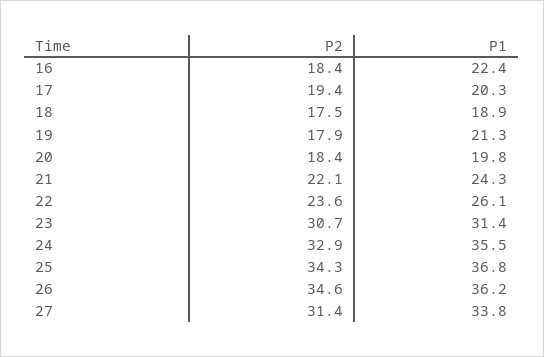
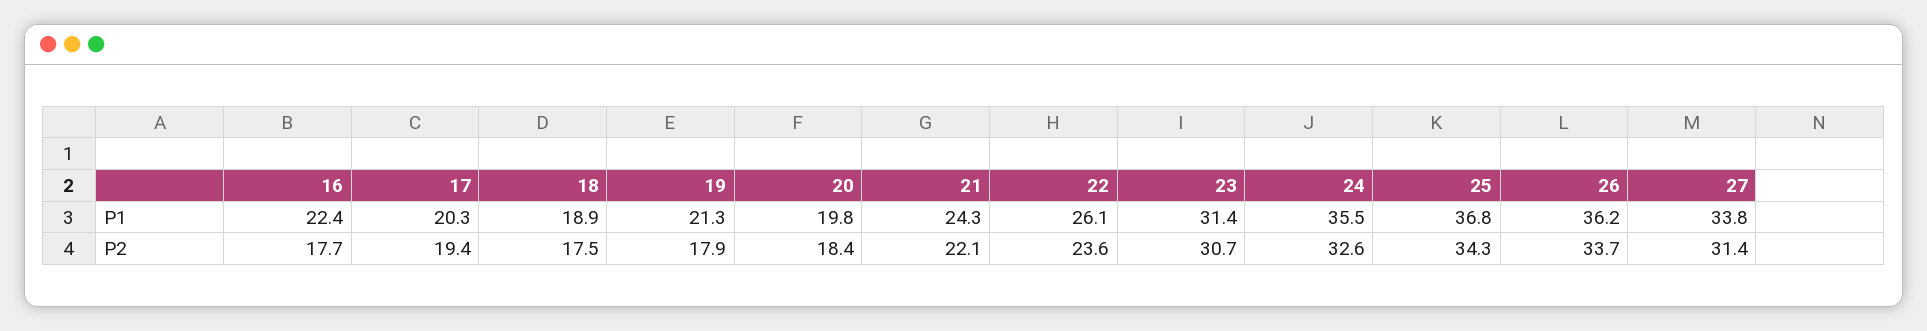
  {
    "P2": {
-     "16": 18.4,
+     "16": 17.7,
      "17": 19.4,
      "18": 17.5,
      "19": 17.9,
      "20": 18.4,
      "21": 22.1,
      "22": 23.6,
      "23": 30.7,
-     "24": 32.9,
+     "24": 32.6,
      "25": 34.3,
-     "26": 34.6,
+     "26": 33.7,
      "27": 31.4
    },
    "P1": {
      "16": 22.4,
      "17": 20.3,
      "18": 18.9,
      "19": 21.3,
      "20": 19.8,
      "21": 24.3,
      "22": 26.1,
      "23": 31.4,
      "24": 35.5,
      "25": 36.8,
      "26": 36.2,
      "27": 33.8
    }
  }

